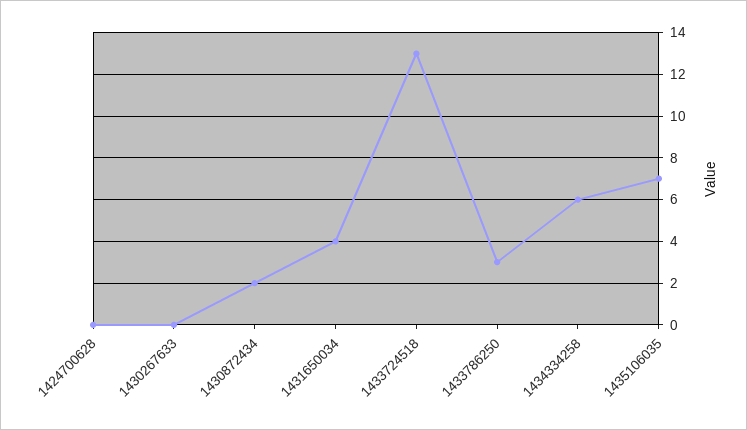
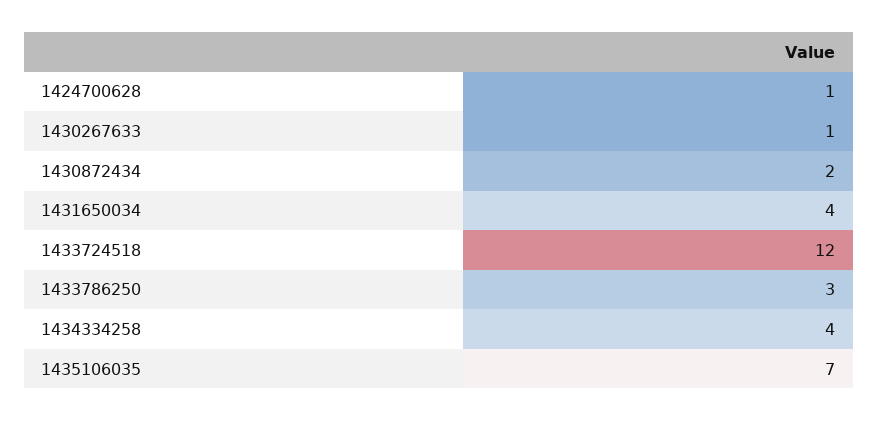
  {
-   "1424700628": 0,
+   "1424700628": 1,
-   "1430267633": 0,
+   "1430267633": 1,
    "1430872434": 2,
    "1431650034": 4,
-   "1433724518": 13,
+   "1433724518": 12,
    "1433786250": 3,
-   "1434334258": 6,
+   "1434334258": 4,
    "1435106035": 7
  }

